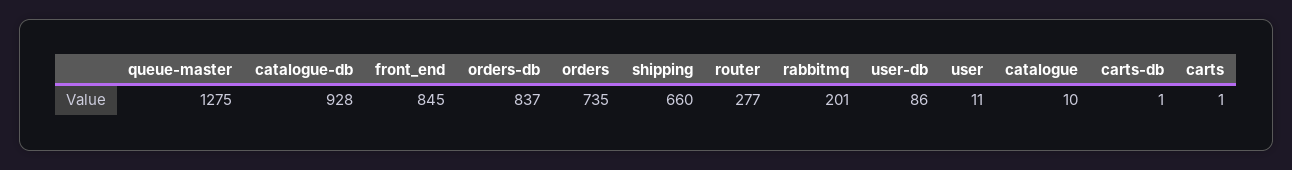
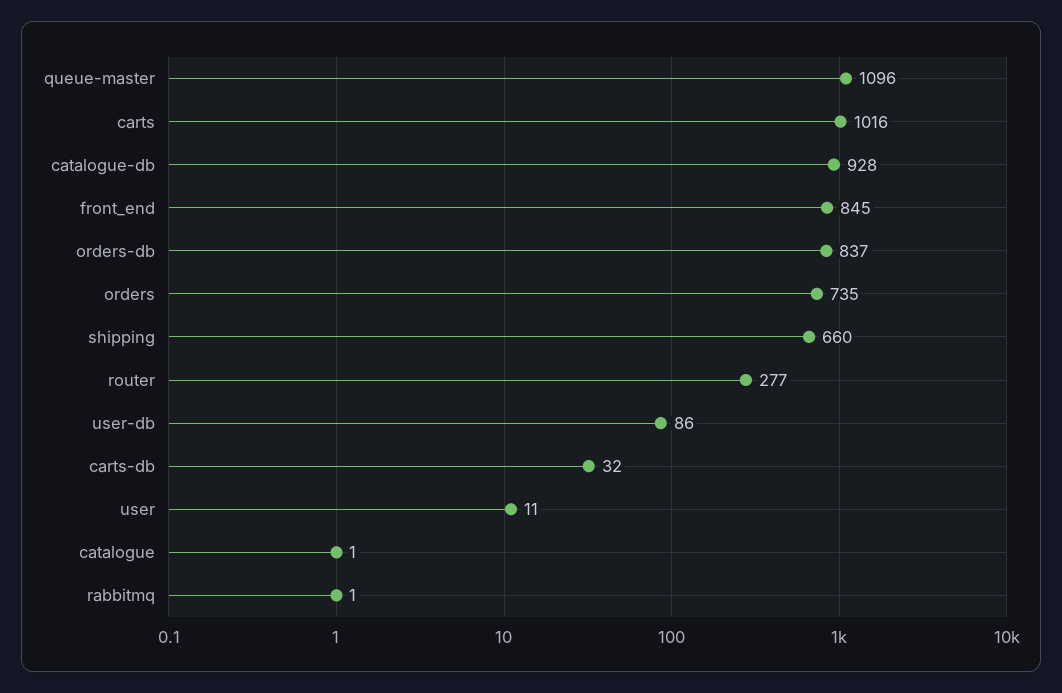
  {
-   "queue-master": 1275,
+   "queue-master": 1096,
    "catalogue-db": 928,
    "front_end": 845,
    "orders-db": 837,
    "orders": 735,
    "shipping": 660,
    "router": 277,
-   "rabbitmq": 201,
+   "rabbitmq": 1,
    "user-db": 86,
    "user": 11,
-   "catalogue": 10,
+   "catalogue": 1,
-   "carts-db": 1,
+   "carts-db": 32,
-   "carts": 1
+   "carts": 1016
  }

